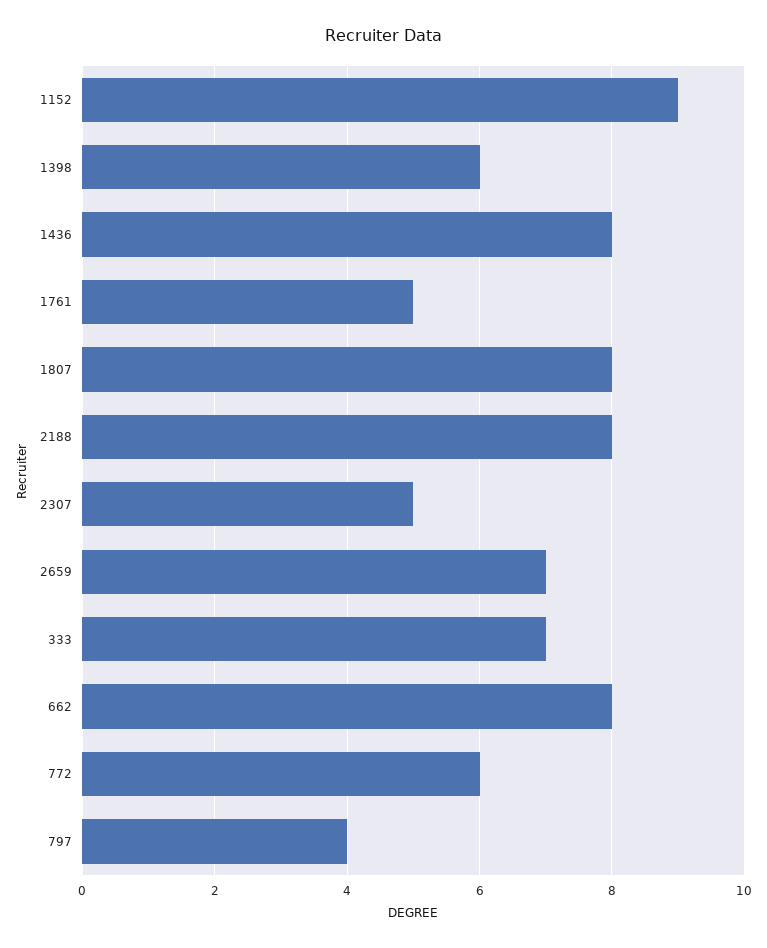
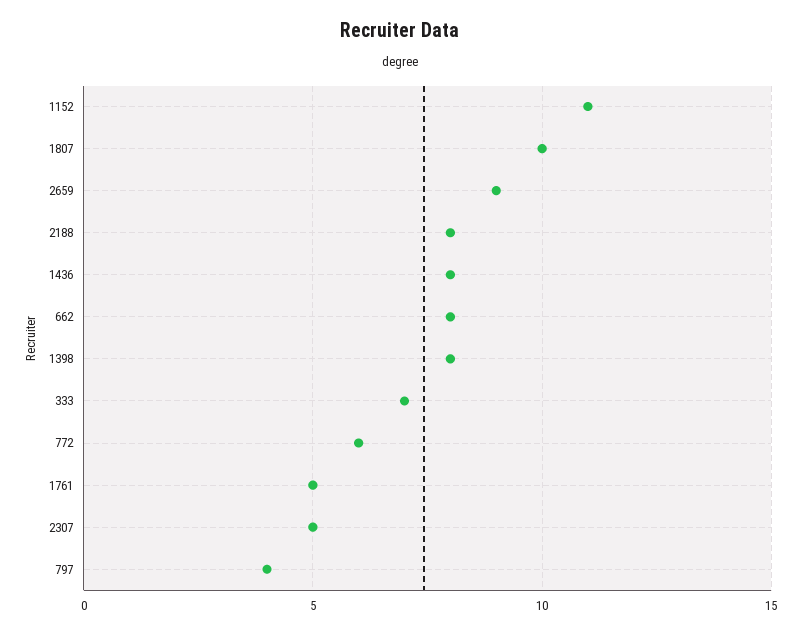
  {
-   "1152": 9,
+   "1152": 11,
-   "1398": 6,
+   "1398": 8,
    "1436": 8,
    "1761": 5,
-   "1807": 8,
+   "1807": 10,
    "2188": 8,
    "2307": 5,
-   "2659": 7,
+   "2659": 9,
    "333": 7,
    "662": 8,
    "772": 6,
    "797": 4
  }

